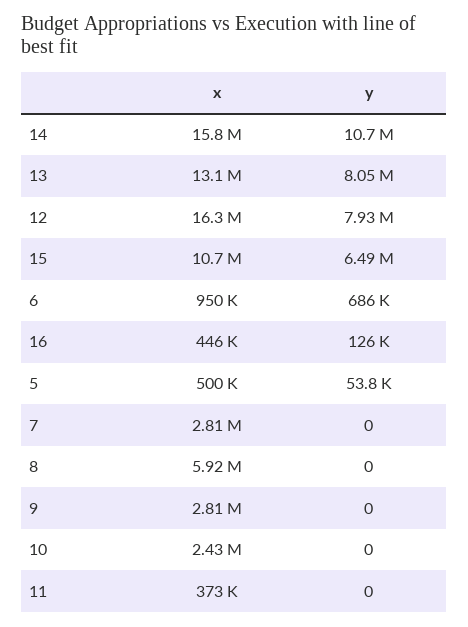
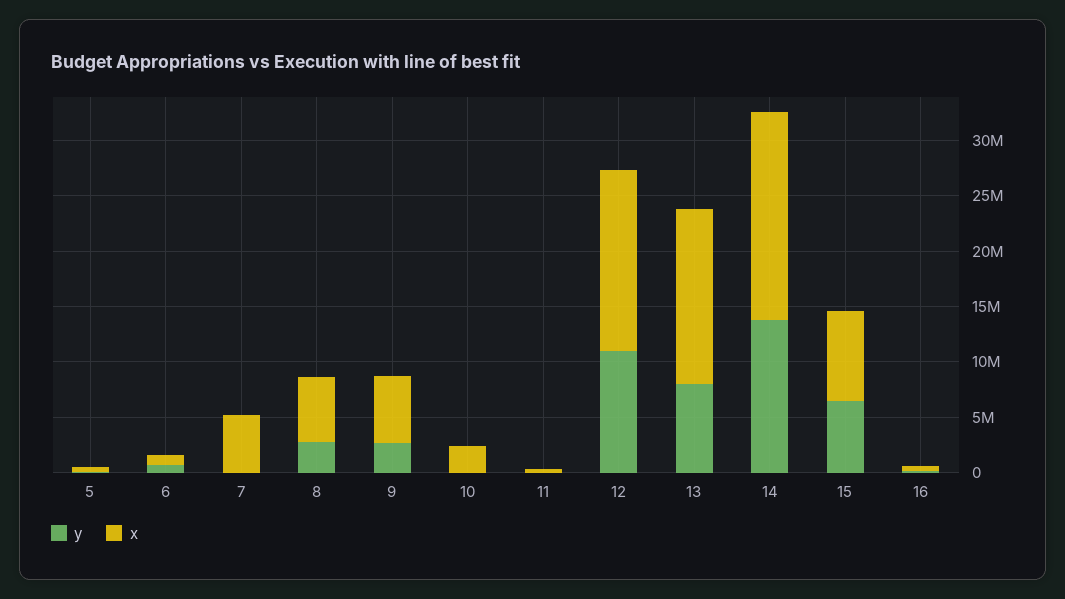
  {
    "x": {
-     "14": 15800000,
+     "14": 19000000,
-     "13": 13100000,
+     "13": 16000000,
      "12": 16300000,
-     "15": 10700000,
+     "15": 8000000,
      "6": 950000,
      "16": 446000,
      "5": 500000,
-     "7": 2810000,
+     "7": 5000000,
      "8": 5920000,
-     "9": 2810000,
+     "9": 6000000,
      "10": 2430000,
      "11": 373000
    },
    "y": {
-     "14": 10700000,
+     "14": 14000000,
      "13": 8050000,
-     "12": 7930000,
+     "12": 11000000,
      "15": 6490000,
      "6": 686000,
      "16": 126000,
      "5": 53800,
      "7": 0,
-     "8": 0,
+     "8": 3000000,
-     "9": 0,
+     "9": 3000000,
      "10": 0,
      "11": 0
    }
  }

